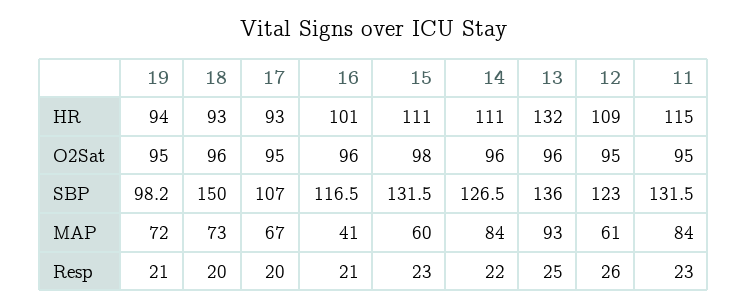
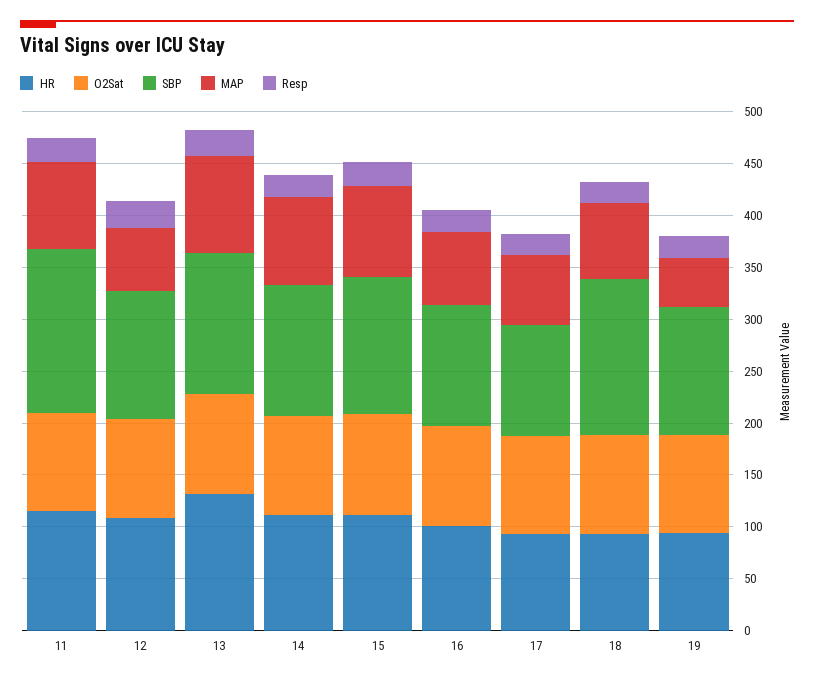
  {
    "HR": {
      "19": 94,
      "18": 93,
      "17": 93,
      "16": 101,
      "15": 111,
      "14": 111,
      "13": 132,
      "12": 109,
      "11": 115
    },
    "O2Sat": {
      "19": 95,
      "18": 96,
      "17": 95,
      "16": 96,
      "15": 98,
      "14": 96,
      "13": 96,
      "12": 95,
      "11": 95
    },
    "SBP": {
-     "19": 98.2,
+     "19": 120,
      "18": 150,
      "17": 107,
      "16": 116.5,
      "15": 131.5,
      "14": 126.5,
      "13": 136,
      "12": 123,
-     "11": 131.5
+     "11": 160
    },
    "MAP": {
-     "19": 72,
+     "19": 50,
      "18": 73,
      "17": 67,
-     "16": 41,
+     "16": 70,
-     "15": 60,
+     "15": 90,
      "14": 84,
      "13": 93,
      "12": 61,
      "11": 84
    },
    "Resp": {
      "19": 21,
      "18": 20,
      "17": 20,
      "16": 21,
      "15": 23,
      "14": 22,
      "13": 25,
      "12": 26,
      "11": 23
    }
  }

